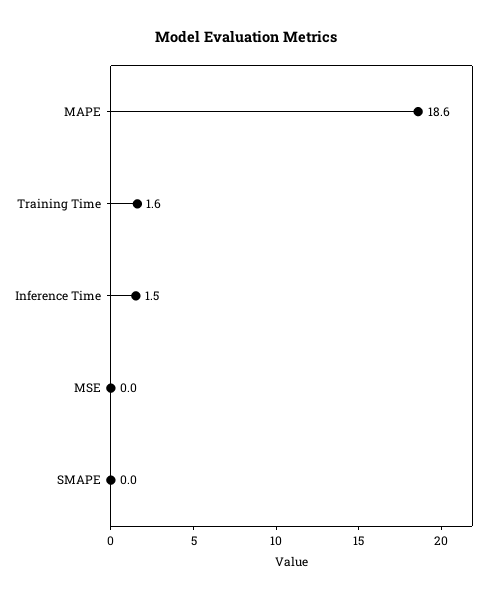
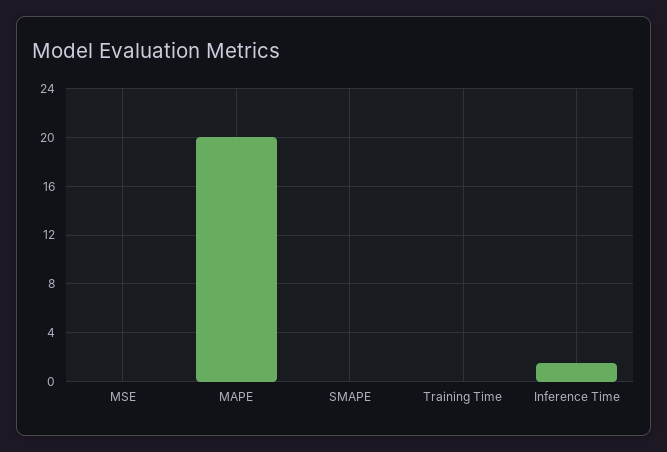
  {
-   "MAPE": 18.6,
+   "MAPE": 20,
-   "Training Time": 1.6,
+   "Training Time": 0,
    "Inference Time": 1.5,
    "MSE": 0,
    "SMAPE": 0
  }

